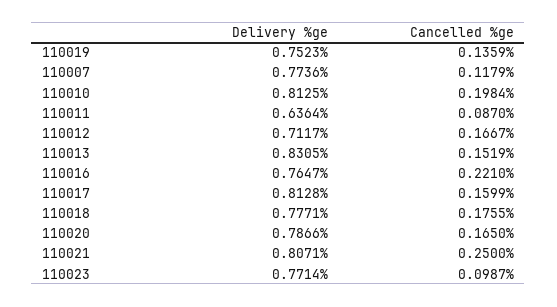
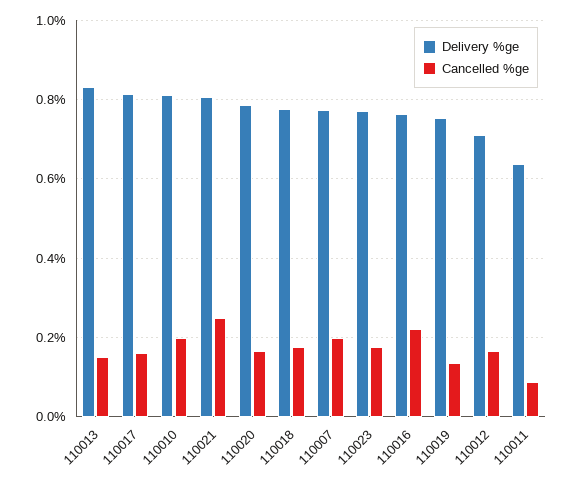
  {
    "Delivery %ge": {
      "110019": 0.7523,
      "110007": 0.7736,
      "110010": 0.8125,
      "110011": 0.6364,
      "110012": 0.7117,
      "110013": 0.8305,
      "110016": 0.7647,
      "110017": 0.8128,
      "110018": 0.7771,
      "110020": 0.7866,
      "110021": 0.8071,
      "110023": 0.7714
    },
    "Cancelled %ge": {
      "110019": 0.1359,
-     "110007": 0.1179,
+     "110007": 0.2,
      "110010": 0.1984,
      "110011": 0.087,
      "110012": 0.1667,
      "110013": 0.1519,
      "110016": 0.221,
      "110017": 0.1599,
      "110018": 0.1755,
      "110020": 0.165,
      "110021": 0.25,
-     "110023": 0.0987
+     "110023": 0.18
    }
  }

